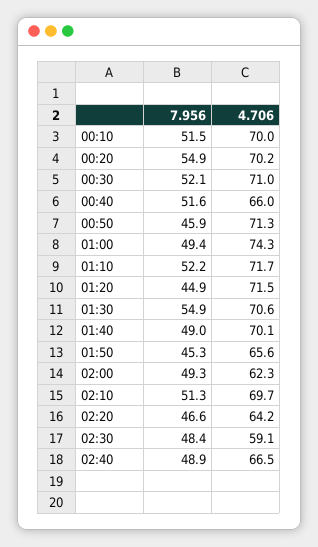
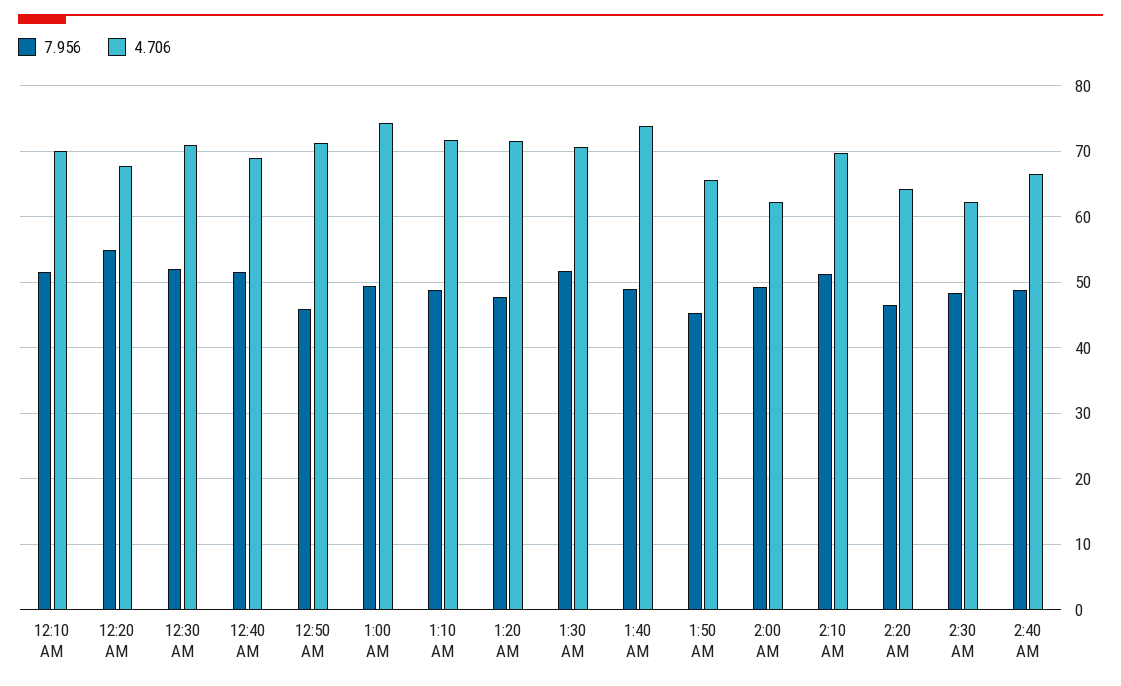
  {
    "7.956": {
      "00:10": 51.5,
      "00:20": 54.9,
      "00:30": 52.1,
      "00:40": 51.6,
      "00:50": 45.9,
      "01:00": 49.4,
-     "01:10": 52.2,
+     "01:10": 49,
-     "01:20": 44.9,
+     "01:20": 48,
-     "01:30": 54.9,
+     "01:30": 52,
      "01:40": 49,
      "01:50": 45.3,
      "02:00": 49.3,
      "02:10": 51.3,
      "02:20": 46.6,
      "02:30": 48.4,
      "02:40": 48.9
    },
    "4.706": {
      "00:10": 70,
-     "00:20": 70.2,
+     "00:20": 68,
      "00:30": 71,
-     "00:40": 66,
+     "00:40": 69,
      "00:50": 71.3,
      "01:00": 74.3,
      "01:10": 71.7,
      "01:20": 71.5,
      "01:30": 70.6,
-     "01:40": 70.1,
+     "01:40": 74,
      "01:50": 65.6,
      "02:00": 62.3,
      "02:10": 69.7,
      "02:20": 64.2,
-     "02:30": 59.1,
+     "02:30": 62,
      "02:40": 66.5
    }
  }

